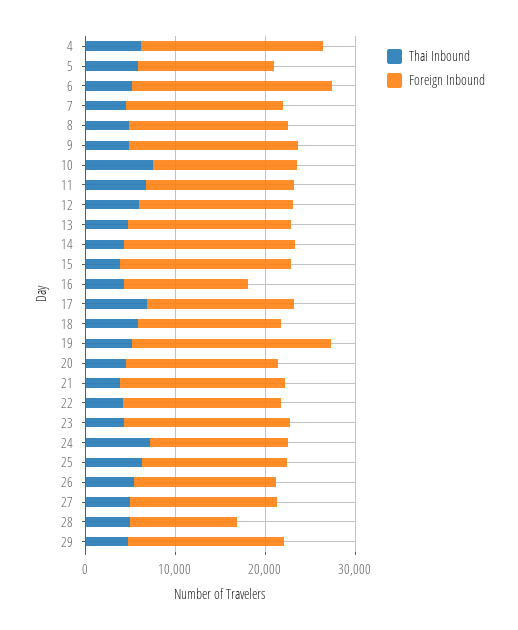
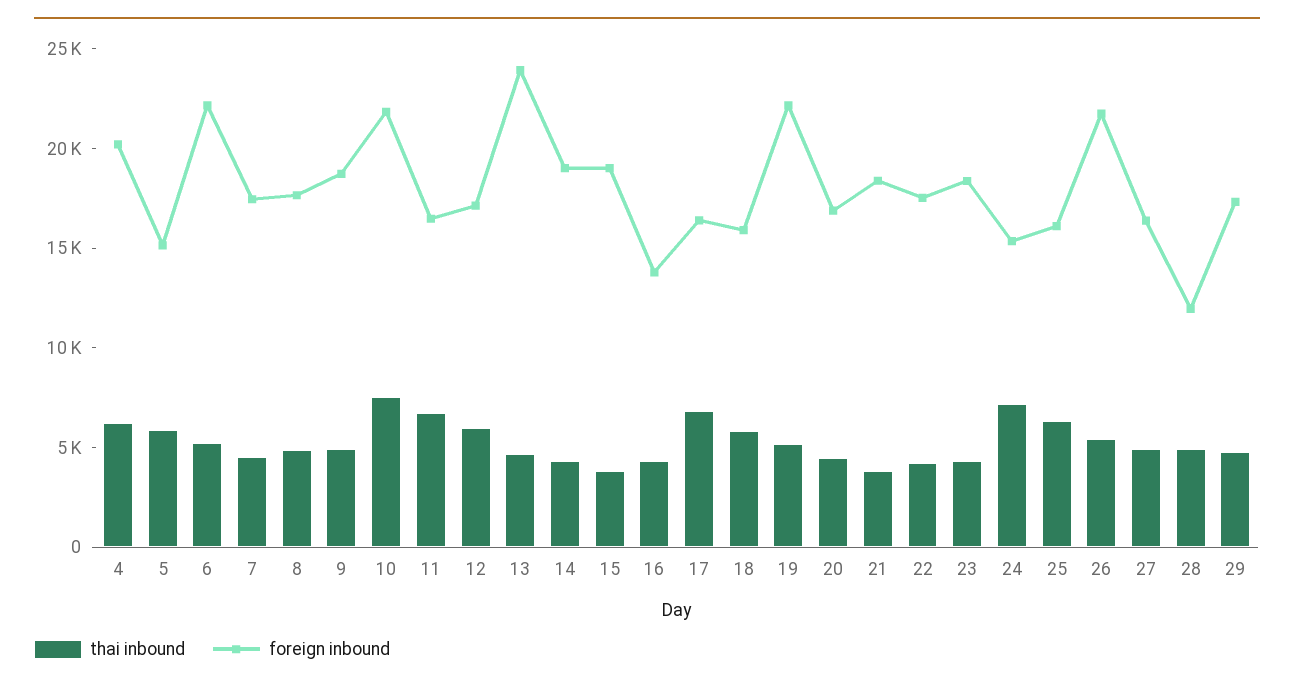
  {
    "Thai Inbound": {
      "4": 6000,
      "5": 6000,
      "6": 5000,
      "7": 5000,
      "8": 5000,
      "9": 5000,
      "10": 8000,
      "11": 7000,
      "12": 6000,
      "13": 5000,
      "14": 4000,
      "15": 4000,
      "16": 4000,
      "17": 7000,
      "18": 6000,
      "19": 5000,
      "20": 4000,
      "21": 4000,
      "22": 4000,
      "23": 4000,
      "24": 7000,
      "25": 6000,
      "26": 5000,
      "27": 5000,
      "28": 5000,
      "29": 5000
    },
    "Foreign Inbound": {
      "4": 20000,
      "5": 15000,
      "6": 22000,
      "7": 17000,
      "8": 18000,
      "9": 19000,
-     "10": 16000,
+     "10": 22000,
      "11": 16000,
      "12": 17000,
-     "13": 18000,
+     "13": 24000,
      "14": 19000,
      "15": 19000,
      "16": 14000,
      "17": 16000,
      "18": 16000,
      "19": 22000,
      "20": 17000,
      "21": 18000,
      "22": 18000,
      "23": 18000,
      "24": 15000,
      "25": 16000,
-     "26": 16000,
+     "26": 22000,
      "27": 16000,
      "28": 12000,
      "29": 17000
    }
  }

